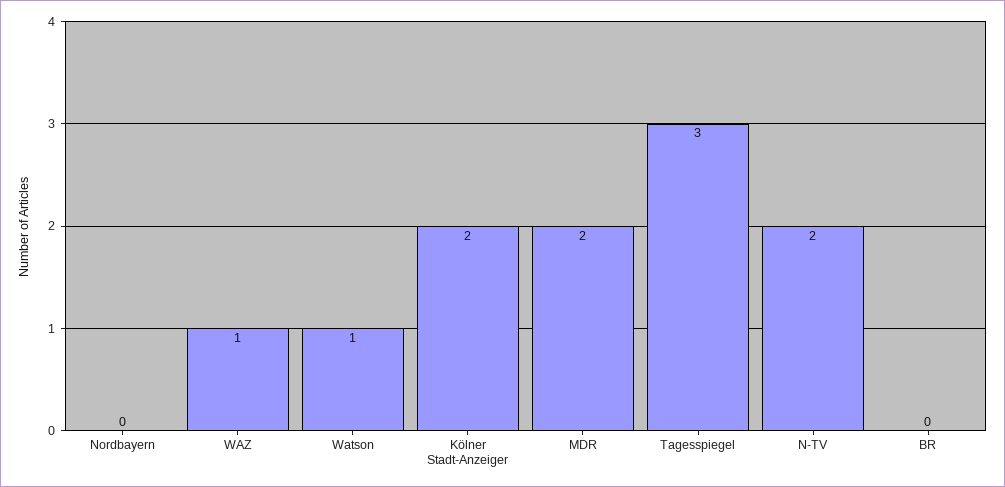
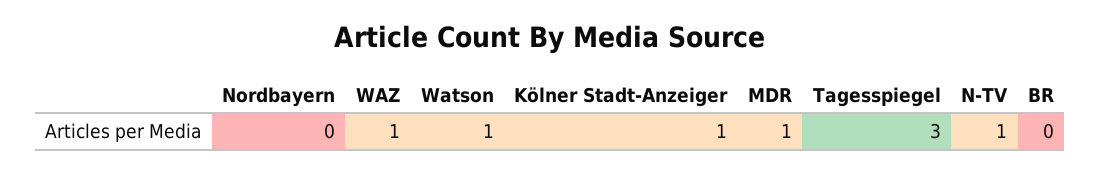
  {
    "Nordbayern": 0,
    "WAZ": 1,
    "Watson": 1,
-   "Kölner Stadt-Anzeiger": 2,
+   "Kölner Stadt-Anzeiger": 1,
-   "MDR": 2,
+   "MDR": 1,
    "Tagesspiegel": 3,
-   "N-TV": 2,
+   "N-TV": 1,
    "BR": 0
  }

